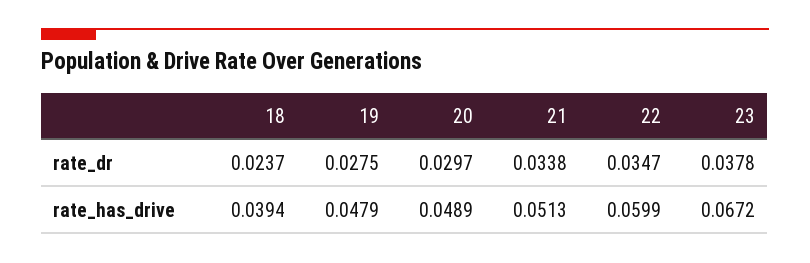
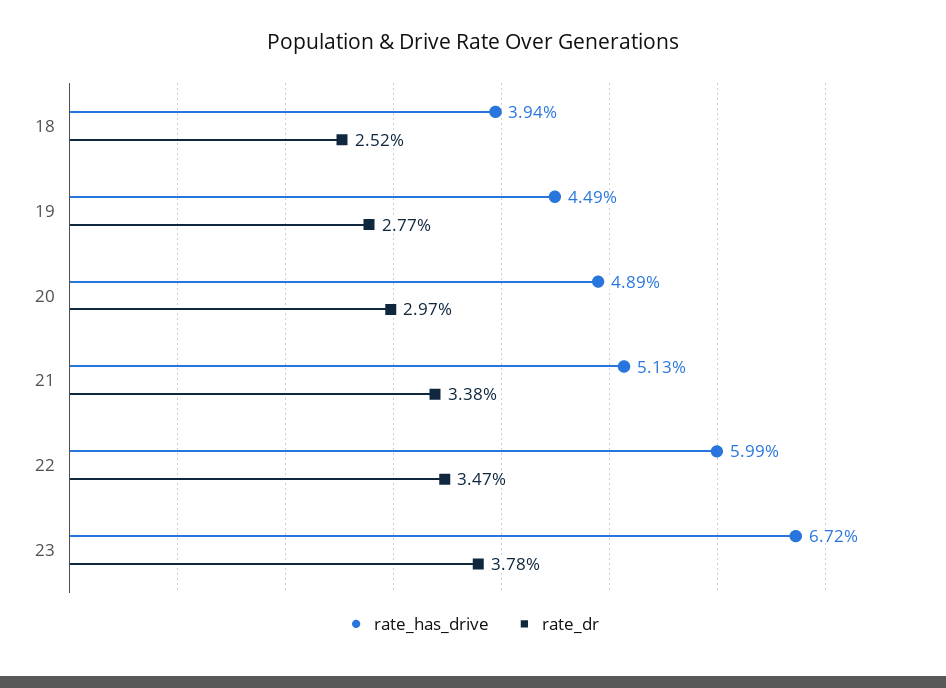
  {
    "rate_dr": {
-     "18": 0.0237,
+     "18": 0.0252,
-     "19": 0.0275,
+     "19": 0.0277,
      "20": 0.0297,
      "21": 0.0338,
      "22": 0.0347,
      "23": 0.0378
    },
    "rate_has_drive": {
      "18": 0.0394,
-     "19": 0.0479,
+     "19": 0.0449,
      "20": 0.0489,
      "21": 0.0513,
      "22": 0.0599,
      "23": 0.0672
    }
  }

